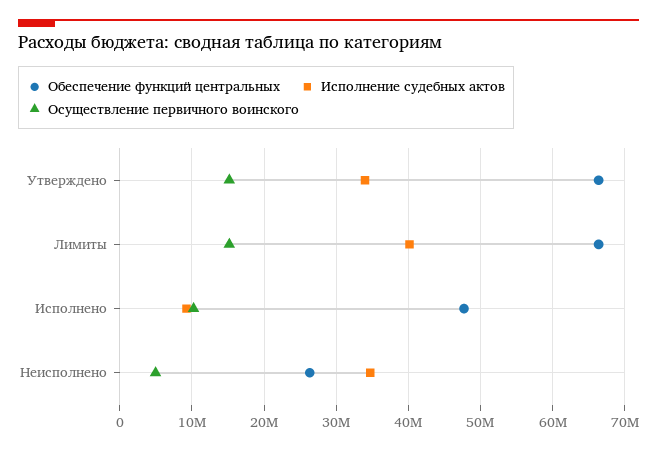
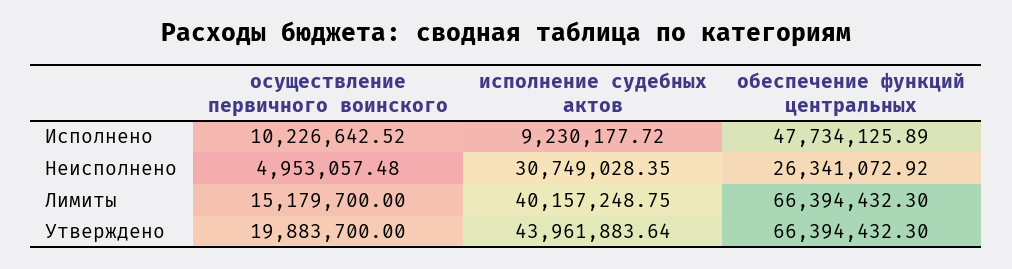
  {
    "Обеспечение функций центральных": {
      "Утверждено": 66394432.3,
      "Лимиты": 66394432.3,
      "Исполнено": 47734125.89,
      "Неисполнено": 26341072.92
    },
    "Исполнение судебных актов": {
-     "Утверждено": 34000000,
+     "Утверждено": 43961883.64,
      "Лимиты": 40157248.75,
      "Исполнено": 9230177.72,
-     "Неисполнено": 35000000
+     "Неисполнено": 30749028.35
    },
    "Осуществление первичного воинского": {
-     "Утверждено": 15000000,
+     "Утверждено": 19883700,
      "Лимиты": 15179700,
      "Исполнено": 10226642.52,
      "Неисполнено": 4953057.48
    }
  }

